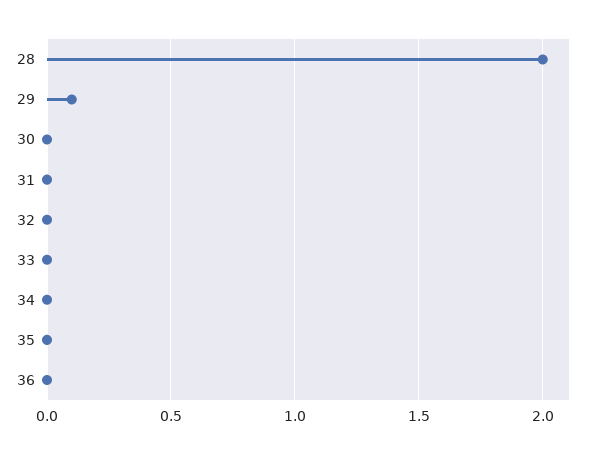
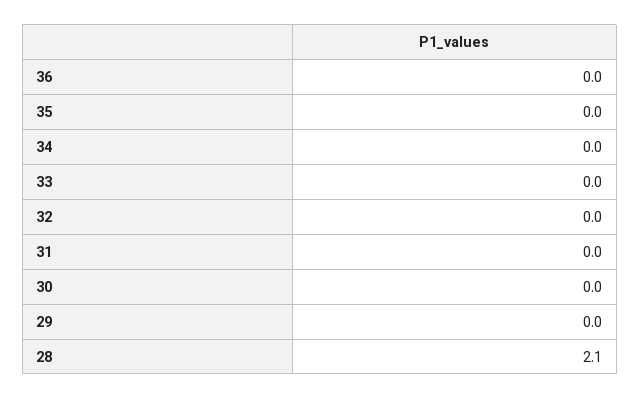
  {
-   "28": 2,
+   "28": 2.1,
-   "29": 0.1,
+   "29": 0,
    "30": 0,
    "31": 0,
    "32": 0,
    "33": 0,
    "34": 0,
    "35": 0,
    "36": 0
  }

